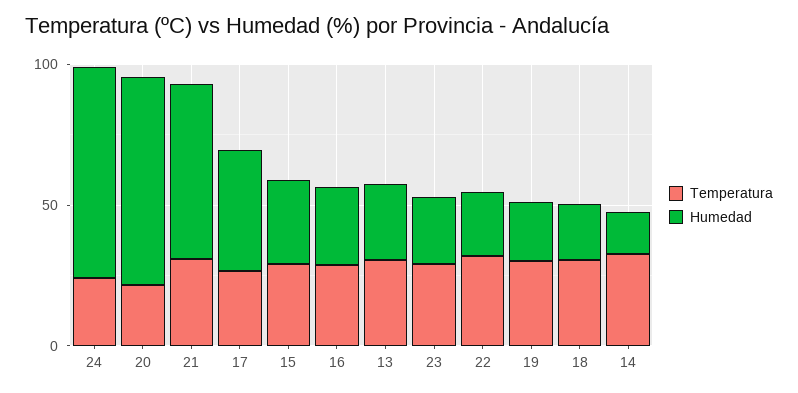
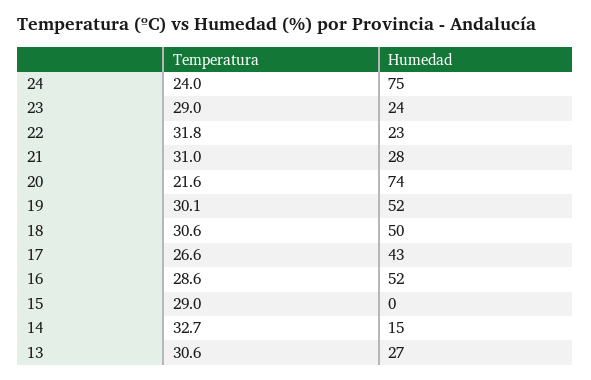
  {
    "Temperatura": {
      "24": 24,
      "20": 21.6,
      "21": 31,
      "17": 26.6,
      "15": 29,
      "16": 28.6,
      "13": 30.6,
      "23": 29,
      "22": 31.8,
      "19": 30.1,
      "18": 30.6,
      "14": 32.7
    },
    "Humedad": {
      "24": 75,
      "20": 74,
-     "21": 60,
+     "21": 28,
      "17": 43,
-     "15": 30,
+     "15": 0,
-     "16": 30,
+     "16": 52,
      "13": 27,
      "23": 24,
      "22": 23,
-     "19": 20,
+     "19": 52,
-     "18": 20,
+     "18": 50,
      "14": 15
    }
  }

